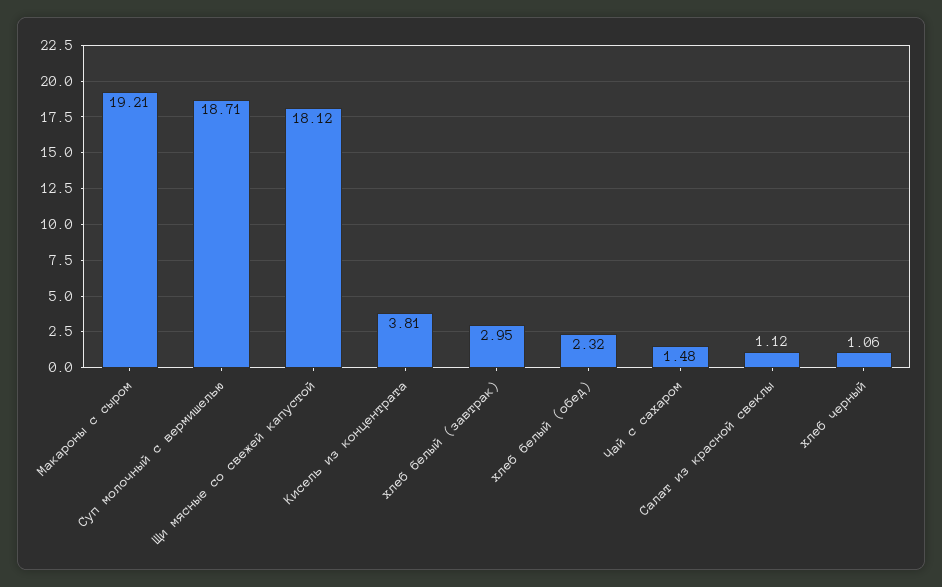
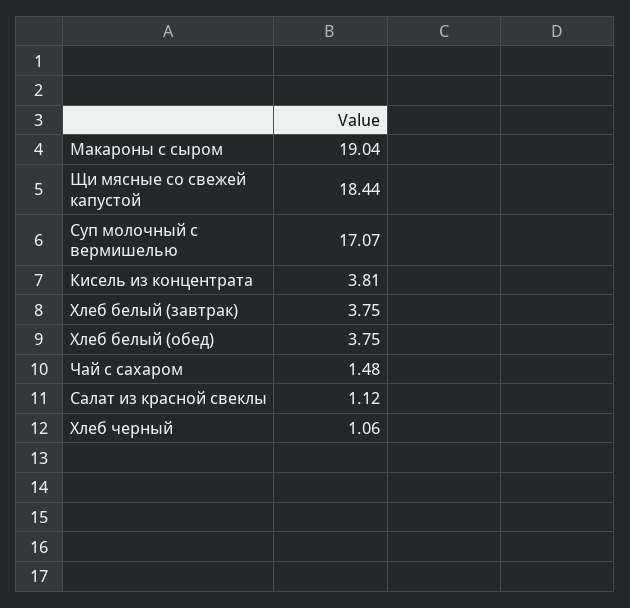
  {
-   "Макароны с сыром": 19.21,
+   "Макароны с сыром": 19.04,
-   "Суп молочный с вермишелью": 18.71,
+   "Суп молочный с вермишелью": 17.07,
-   "Щи мясные со свежей капустой": 18.12,
+   "Щи мясные со свежей капустой": 18.44,
    "Кисель из концентрата": 3.81,
-   "хлеб белый (завтрак)": 2.95,
+   "хлеб белый (завтрак)": 3.75,
-   "хлеб белый (обед)": 2.32,
+   "хлеб белый (обед)": 3.75,
    "Чай с сахаром": 1.48,
    "Салат из красной свеклы": 1.12,
    "хлеб черный": 1.06
  }

